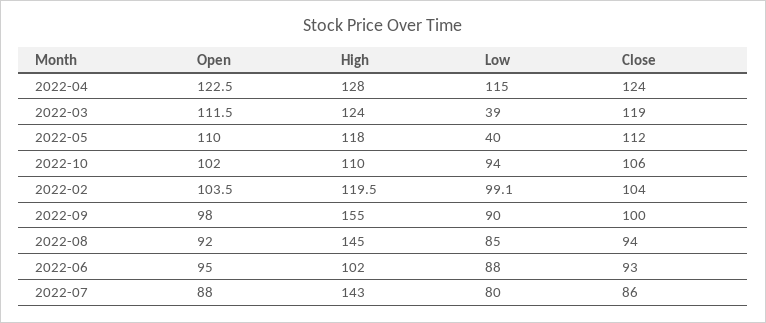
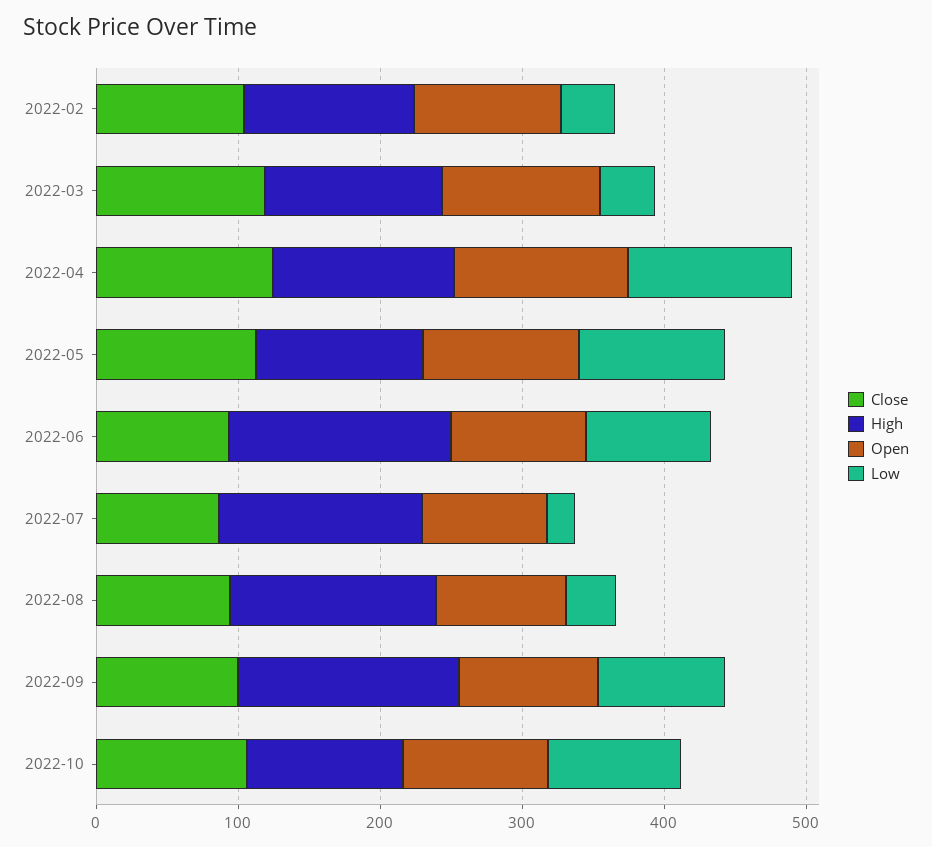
  {
    "Open": {
      "2022-04": 122.5,
      "2022-03": 111.5,
      "2022-05": 110,
      "2022-10": 102,
      "2022-02": 103.5,
      "2022-09": 98,
      "2022-08": 92,
      "2022-06": 95,
      "2022-07": 88
    },
    "High": {
      "2022-04": 128,
      "2022-03": 124,
      "2022-05": 118,
      "2022-10": 110,
      "2022-02": 119.5,
      "2022-09": 155,
      "2022-08": 145,
-     "2022-06": 102,
+     "2022-06": 160,
      "2022-07": 143
    },
    "Low": {
      "2022-04": 115,
      "2022-03": 39,
-     "2022-05": 40,
+     "2022-05": 100,
      "2022-10": 94,
-     "2022-02": 99.1,
+     "2022-02": 40,
      "2022-09": 90,
-     "2022-08": 85,
+     "2022-08": 40,
      "2022-06": 88,
-     "2022-07": 80
+     "2022-07": 20
    },
    "Close": {
      "2022-04": 124,
      "2022-03": 119,
      "2022-05": 112,
      "2022-10": 106,
      "2022-02": 104,
      "2022-09": 100,
      "2022-08": 94,
      "2022-06": 93,
      "2022-07": 86
    }
  }

